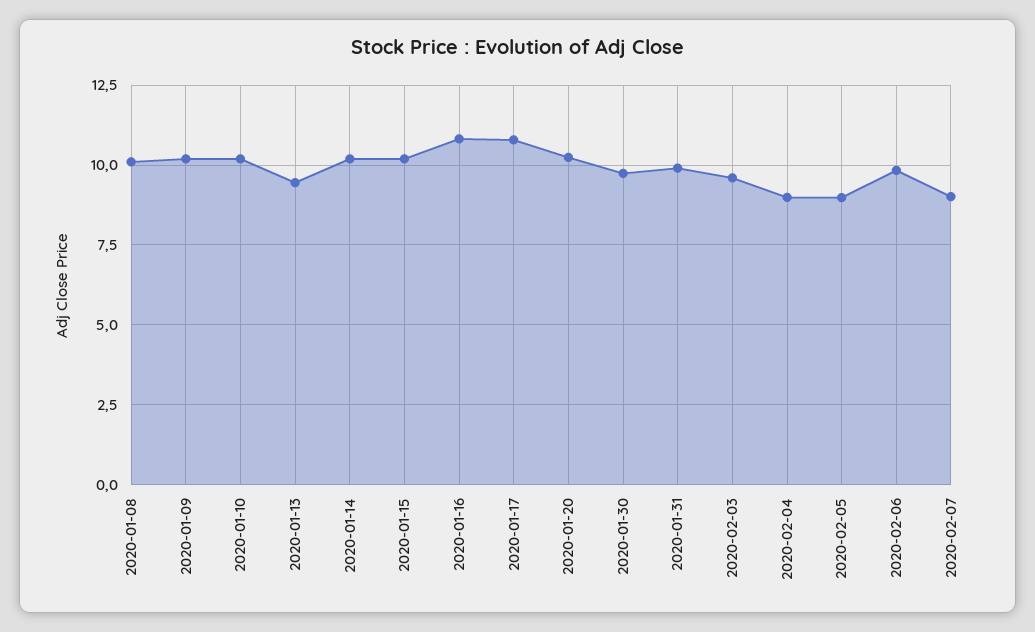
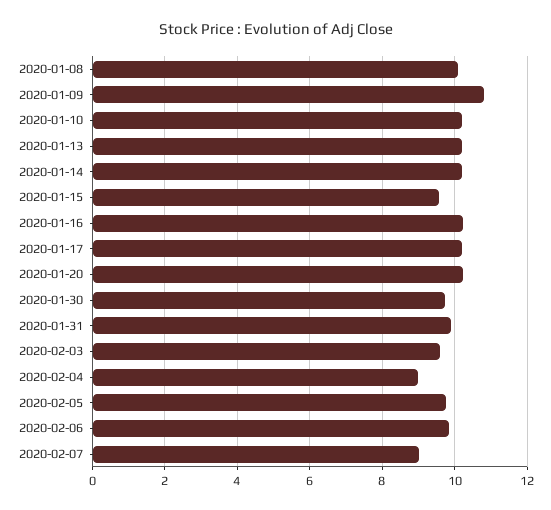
  {
    "2020-01-08": 10.2,
-   "2020-01-09": 10.25,
+   "2020-01-09": 10.8,
    "2020-01-10": 10.2,
-   "2020-01-13": 9.5,
+   "2020-01-13": 10.2,
    "2020-01-14": 10.2,
-   "2020-01-15": 10.25,
+   "2020-01-15": 9.6,
-   "2020-01-16": 10.75,
+   "2020-01-16": 10.2,
-   "2020-01-17": 10.75,
+   "2020-01-17": 10.2,
    "2020-01-20": 10.2,
    "2020-01-30": 9.8,
    "2020-01-31": 10,
    "2020-02-03": 9.6,
    "2020-02-04": 9,
-   "2020-02-05": 9,
+   "2020-02-05": 9.8,
    "2020-02-06": 9.8,
    "2020-02-07": 9
  }

